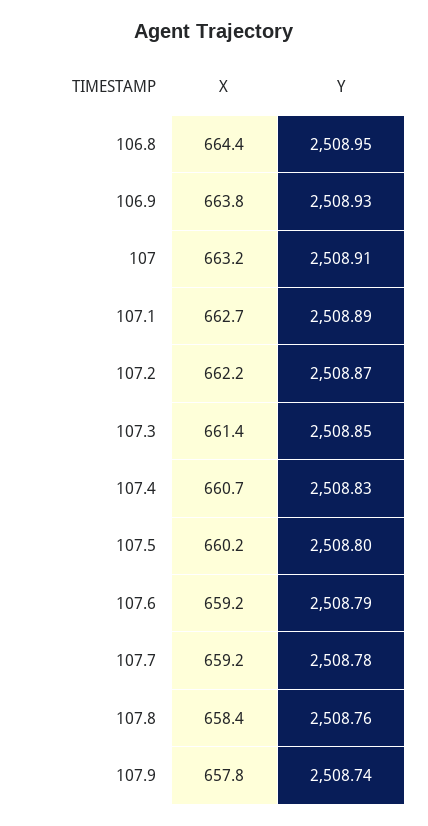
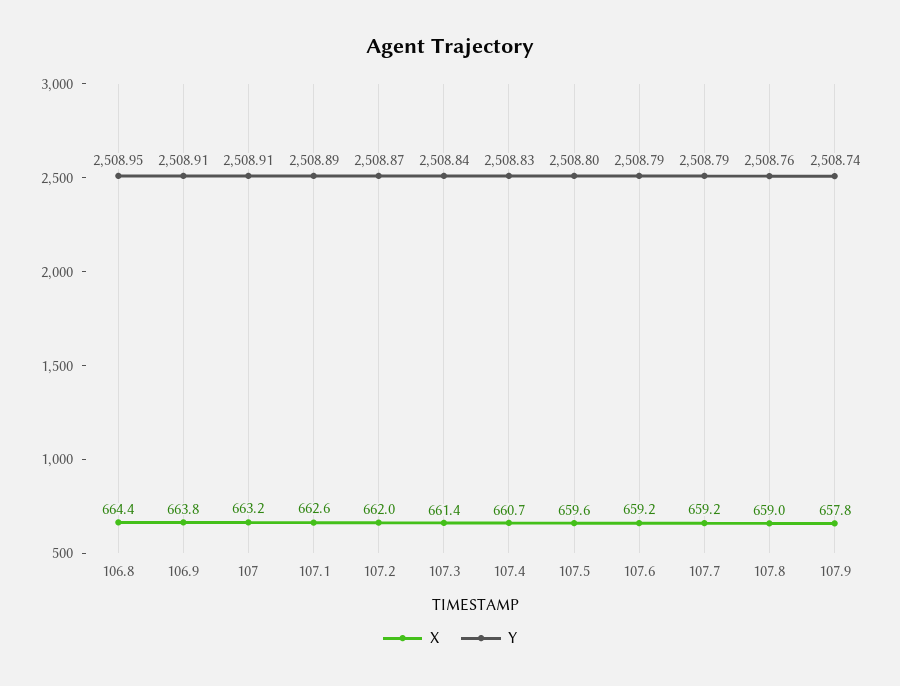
  {
    "X": {
      "106.8": 664.4,
      "106.9": 663.8,
      "107": 663.2,
-     "107.1": 662.7,
+     "107.1": 662.6,
-     "107.2": 662.2,
+     "107.2": 662,
      "107.3": 661.4,
      "107.4": 660.7,
-     "107.5": 660.2,
+     "107.5": 659.6,
      "107.6": 659.2,
      "107.7": 659.2,
-     "107.8": 658.4,
+     "107.8": 659,
      "107.9": 657.8
    },
    "Y": {
      "106.8": 2508.95,
-     "106.9": 2508.93,
+     "106.9": 2508.91,
      "107": 2508.91,
      "107.1": 2508.89,
      "107.2": 2508.87,
-     "107.3": 2508.85,
+     "107.3": 2508.84,
      "107.4": 2508.83,
      "107.5": 2508.8,
      "107.6": 2508.79,
-     "107.7": 2508.78,
+     "107.7": 2508.79,
      "107.8": 2508.76,
      "107.9": 2508.74
    }
  }

